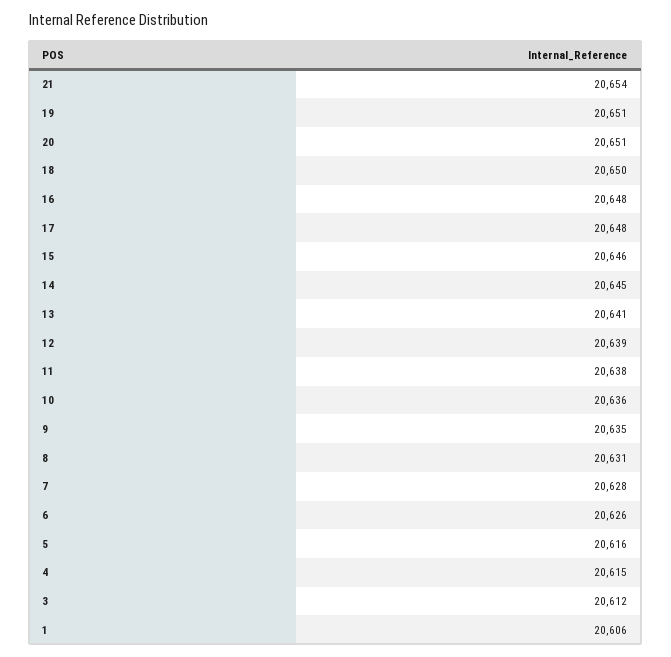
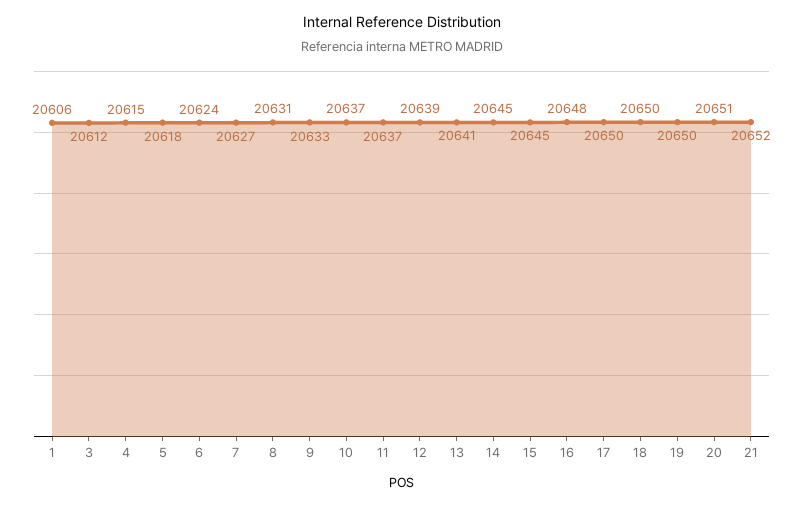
  {
-   "21": 20654,
+   "21": 20652,
-   "19": 20651,
+   "19": 20650,
    "20": 20651,
    "18": 20650,
    "16": 20648,
-   "17": 20648,
+   "17": 20650,
-   "15": 20646,
+   "15": 20645,
    "14": 20645,
    "13": 20641,
    "12": 20639,
-   "11": 20638,
+   "11": 20637,
-   "10": 20636,
+   "10": 20637,
-   "9": 20635,
+   "9": 20633,
    "8": 20631,
-   "7": 20628,
+   "7": 20627,
-   "6": 20626,
+   "6": 20624,
-   "5": 20616,
+   "5": 20618,
    "4": 20615,
    "3": 20612,
    "1": 20606
  }

